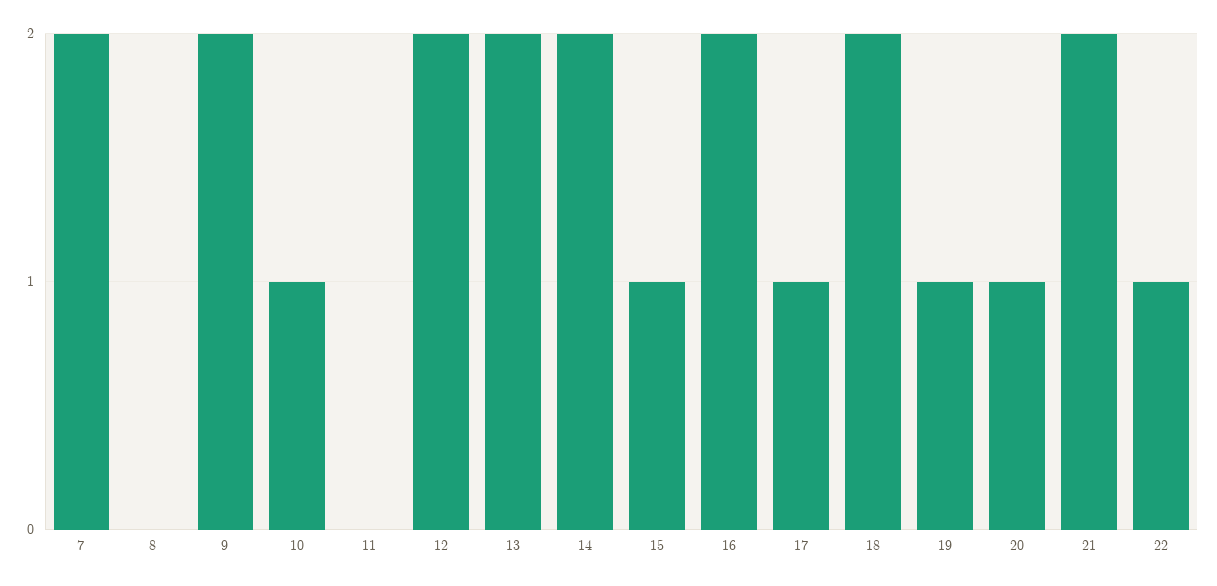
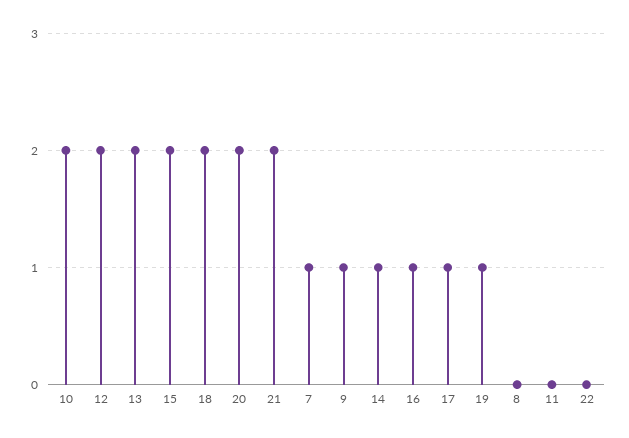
  {
-   "7": 2,
+   "7": 1,
    "8": 0,
-   "9": 2,
+   "9": 1,
-   "10": 1,
+   "10": 2,
    "11": 0,
    "12": 2,
    "13": 2,
-   "14": 2,
+   "14": 1,
-   "15": 1,
+   "15": 2,
-   "16": 2,
+   "16": 1,
    "17": 1,
    "18": 2,
    "19": 1,
-   "20": 1,
+   "20": 2,
    "21": 2,
-   "22": 1
+   "22": 0
  }

